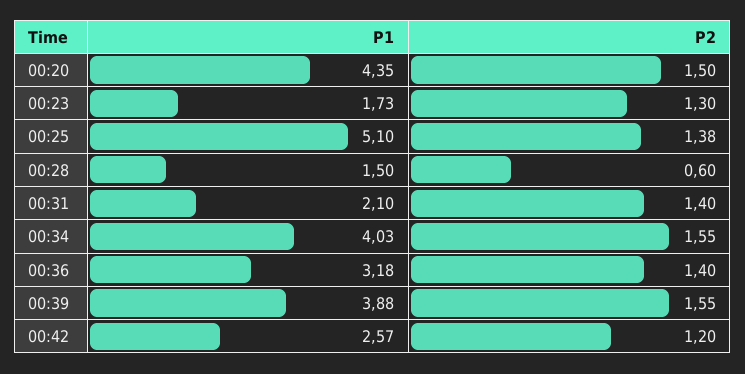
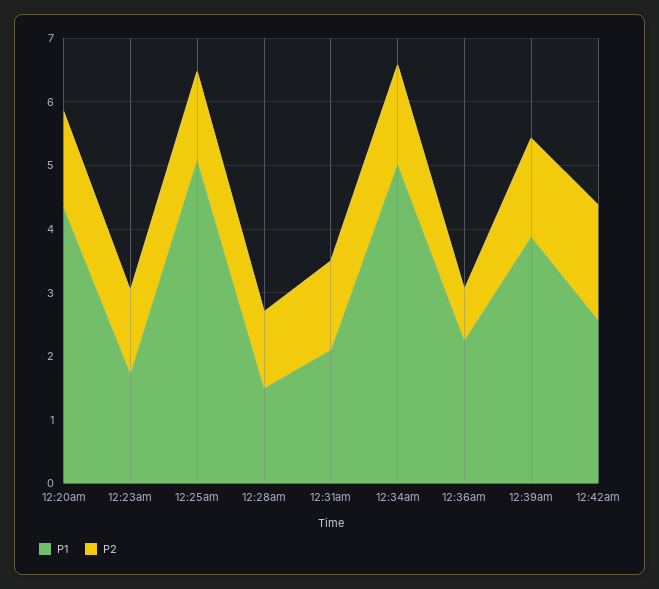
  {
    "P1": {
      "00:20": 4.35,
      "00:23": 1.73,
      "00:25": 5.1,
      "00:28": 1.5,
      "00:31": 2.1,
-     "00:34": 4.03,
+     "00:34": 5,
-     "00:36": 3.18,
+     "00:36": 2.2,
      "00:39": 3.88,
      "00:42": 2.57
    },
    "P2": {
      "00:20": 1.5,
      "00:23": 1.3,
      "00:25": 1.38,
-     "00:28": 0.6,
+     "00:28": 1.2,
      "00:31": 1.4,
      "00:34": 1.55,
-     "00:36": 1.4,
+     "00:36": 0.8,
      "00:39": 1.55,
-     "00:42": 1.2
+     "00:42": 1.8
    }
  }

